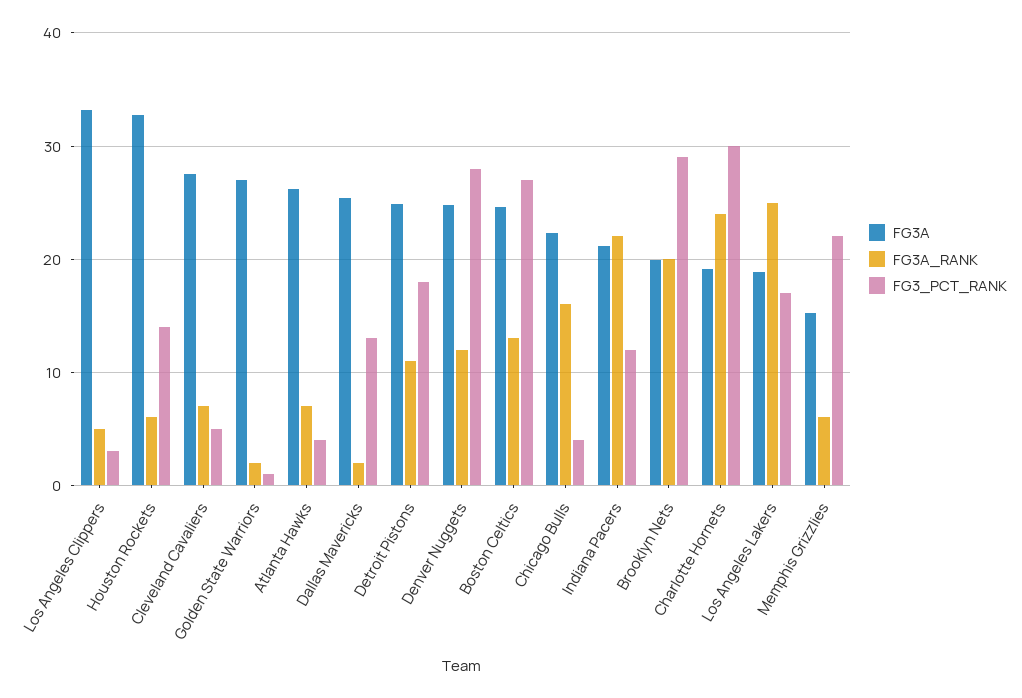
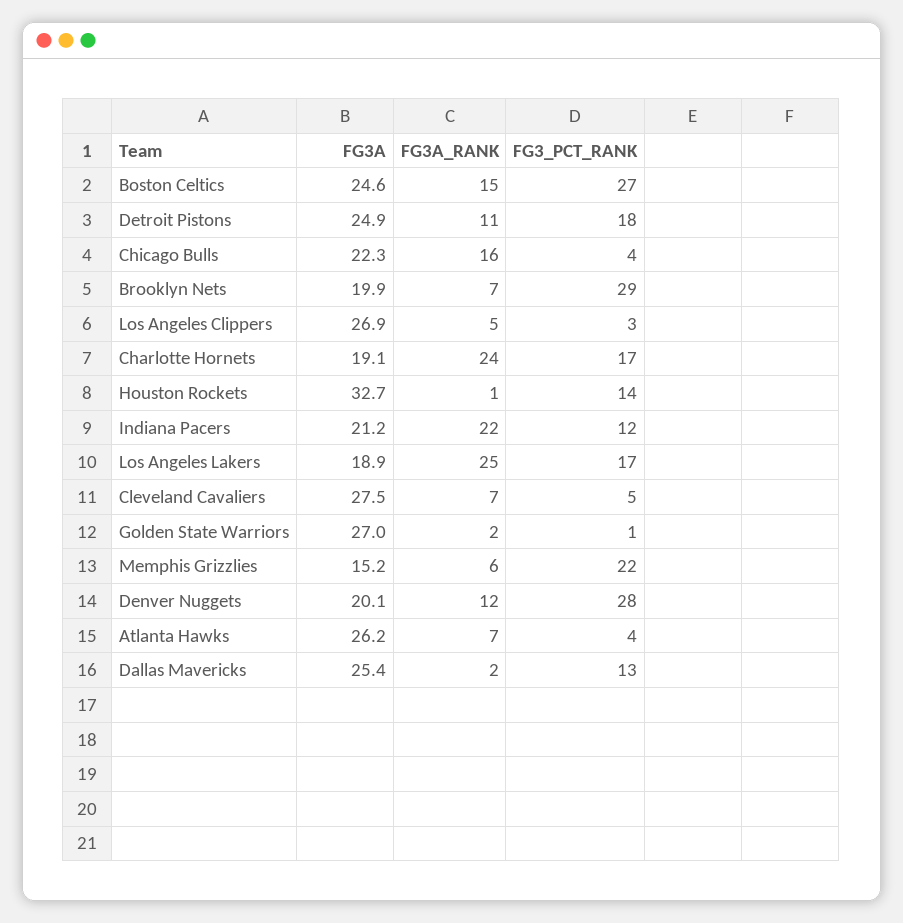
  {
    "FG3A": {
-     "Los Angeles Clippers": 33,
+     "Los Angeles Clippers": 26.9,
      "Houston Rockets": 32.7,
      "Cleveland Cavaliers": 27.5,
      "Golden State Warriors": 27,
      "Atlanta Hawks": 26.2,
      "Dallas Mavericks": 25.4,
      "Detroit Pistons": 24.9,
-     "Denver Nuggets": 25,
+     "Denver Nuggets": 20.1,
      "Boston Celtics": 24.6,
      "Chicago Bulls": 22.3,
      "Indiana Pacers": 21.2,
      "Brooklyn Nets": 19.9,
      "Charlotte Hornets": 19.1,
      "Los Angeles Lakers": 18.9,
      "Memphis Grizzlies": 15.2
    },
    "FG3A_RANK": {
      "Los Angeles Clippers": 5,
-     "Houston Rockets": 6,
+     "Houston Rockets": 1,
      "Cleveland Cavaliers": 7,
      "Golden State Warriors": 2,
      "Atlanta Hawks": 7,
      "Dallas Mavericks": 2,
      "Detroit Pistons": 11,
      "Denver Nuggets": 12,
-     "Boston Celtics": 13,
+     "Boston Celtics": 15,
      "Chicago Bulls": 16,
      "Indiana Pacers": 22,
-     "Brooklyn Nets": 20,
+     "Brooklyn Nets": 7,
      "Charlotte Hornets": 24,
      "Los Angeles Lakers": 25,
      "Memphis Grizzlies": 6
    },
    "FG3_PCT_RANK": {
      "Los Angeles Clippers": 3,
      "Houston Rockets": 14,
      "Cleveland Cavaliers": 5,
      "Golden State Warriors": 1,
      "Atlanta Hawks": 4,
      "Dallas Mavericks": 13,
      "Detroit Pistons": 18,
      "Denver Nuggets": 28,
      "Boston Celtics": 27,
      "Chicago Bulls": 4,
      "Indiana Pacers": 12,
      "Brooklyn Nets": 29,
-     "Charlotte Hornets": 30,
+     "Charlotte Hornets": 17,
      "Los Angeles Lakers": 17,
      "Memphis Grizzlies": 22
    }
  }

